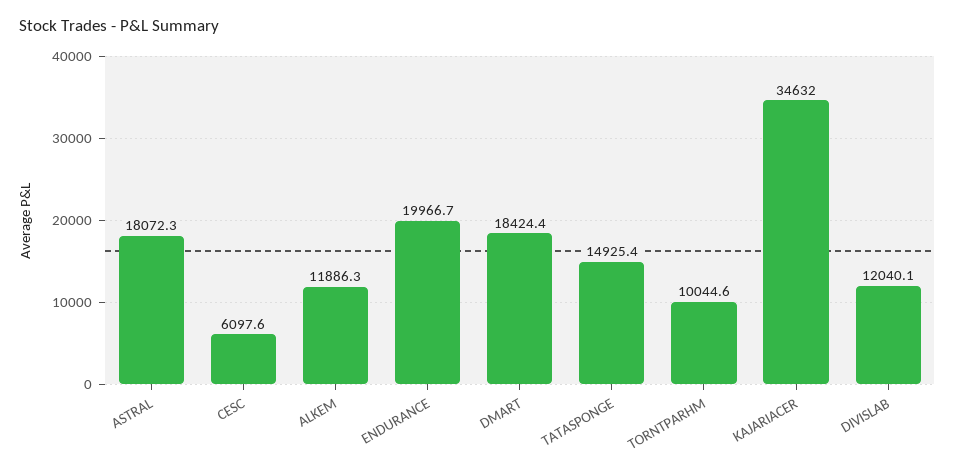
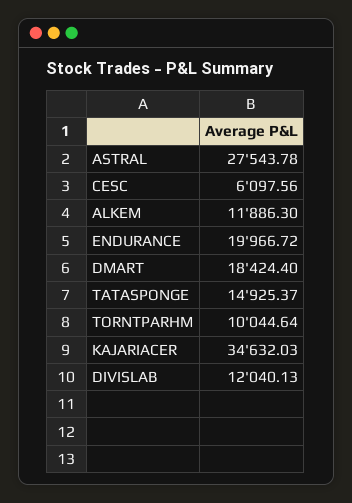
  {
-   "ASTRAL": 18072.3,
+   "ASTRAL": 27543.78,
    "CESC": 6097.56,
    "ALKEM": 11886.3,
    "ENDURANCE": 19966.72,
    "DMART": 18424.4,
    "TATASPONGE": 14925.37,
    "TORNTPARHM": 10044.64,
    "KAJARIACER": 34632.03,
    "DIVISLAB": 12040.13
  }

